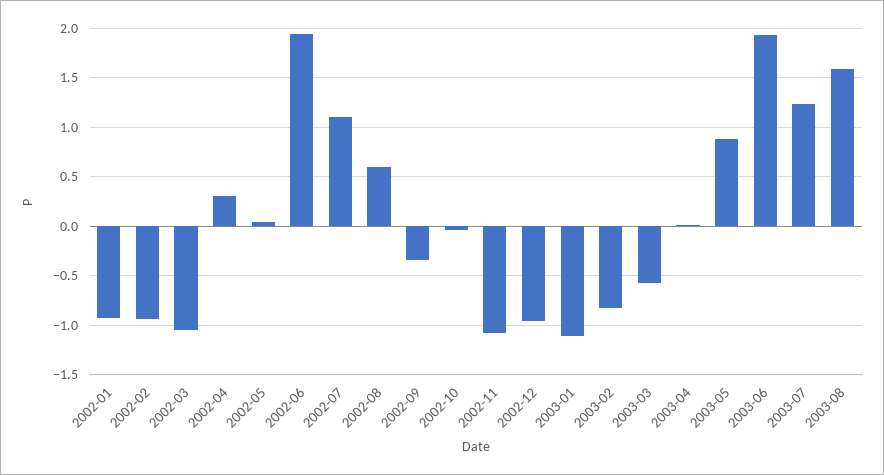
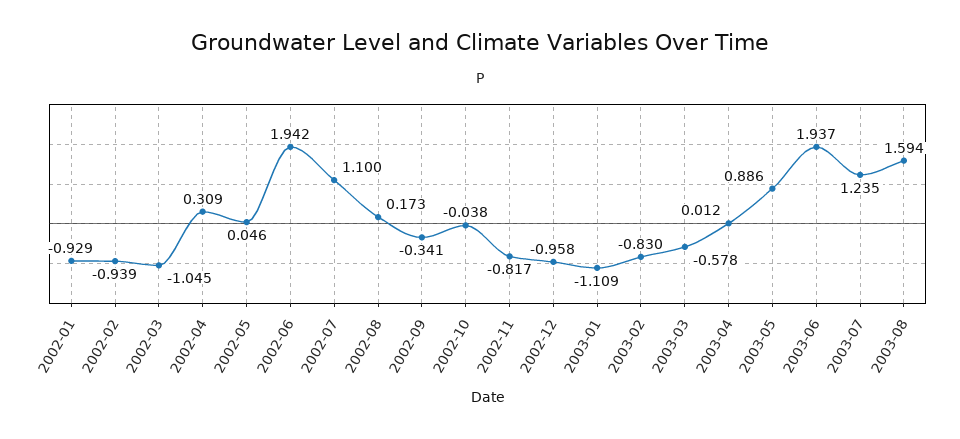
  {
    "2002-01": -0.929,
    "2002-02": -0.939,
    "2002-03": -1.045,
    "2002-04": 0.309,
    "2002-05": 0.046,
    "2002-06": 1.942,
    "2002-07": 1.1,
-   "2002-08": 0.6,
+   "2002-08": 0.173,
    "2002-09": -0.341,
    "2002-10": -0.038,
-   "2002-11": -1.1,
+   "2002-11": -0.817,
    "2002-12": -0.958,
    "2003-01": -1.109,
    "2003-02": -0.83,
    "2003-03": -0.578,
    "2003-04": 0.012,
    "2003-05": 0.886,
    "2003-06": 1.937,
    "2003-07": 1.235,
    "2003-08": 1.594
  }

